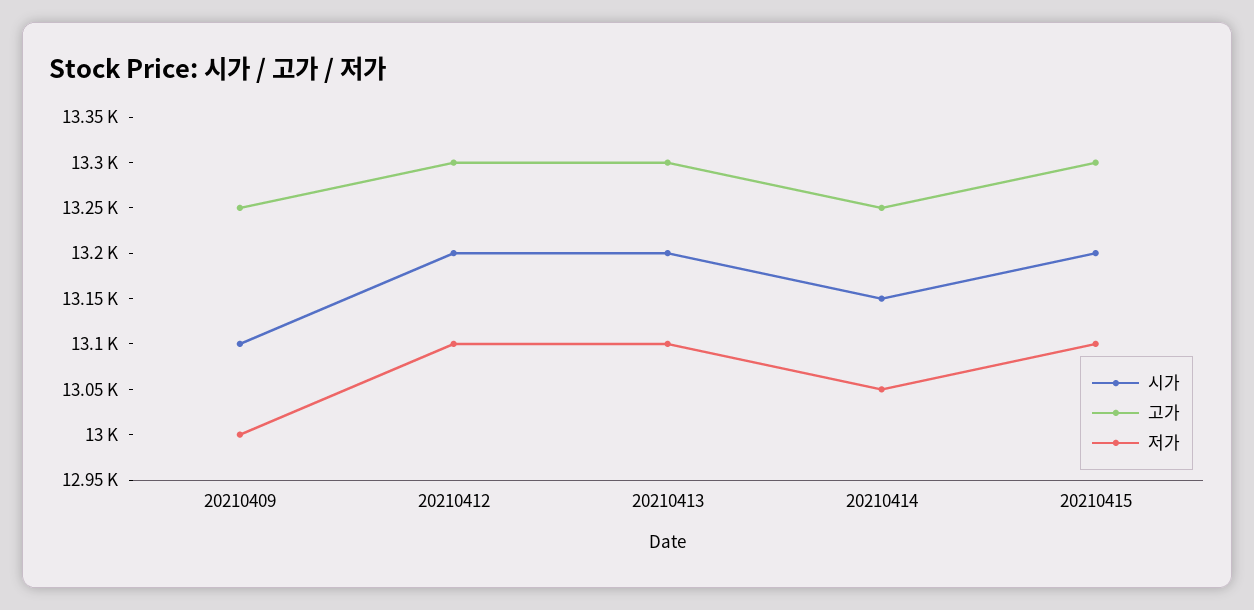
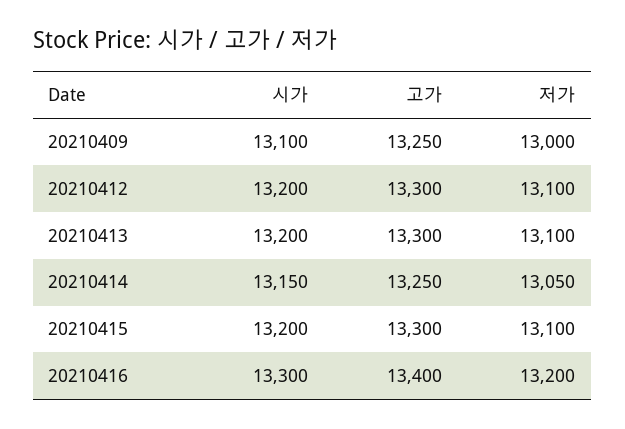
  {
    "시가": {
      "20210409": 13100,
      "20210412": 13200,
      "20210413": 13200,
      "20210414": 13150,
-     "20210415": 13200
+     "20210415": 13200,
+     "20210416": 13300
    },
    "고가": {
      "20210409": 13250,
      "20210412": 13300,
      "20210413": 13300,
      "20210414": 13250,
-     "20210415": 13300
+     "20210415": 13300,
+     "20210416": 13400
    },
    "저가": {
      "20210409": 13000,
      "20210412": 13100,
      "20210413": 13100,
      "20210414": 13050,
-     "20210415": 13100
+     "20210415": 13100,
+     "20210416": 13200
    }
  }

